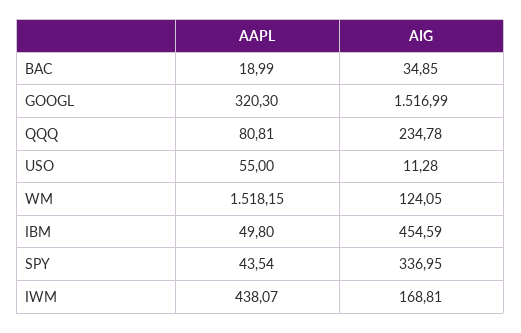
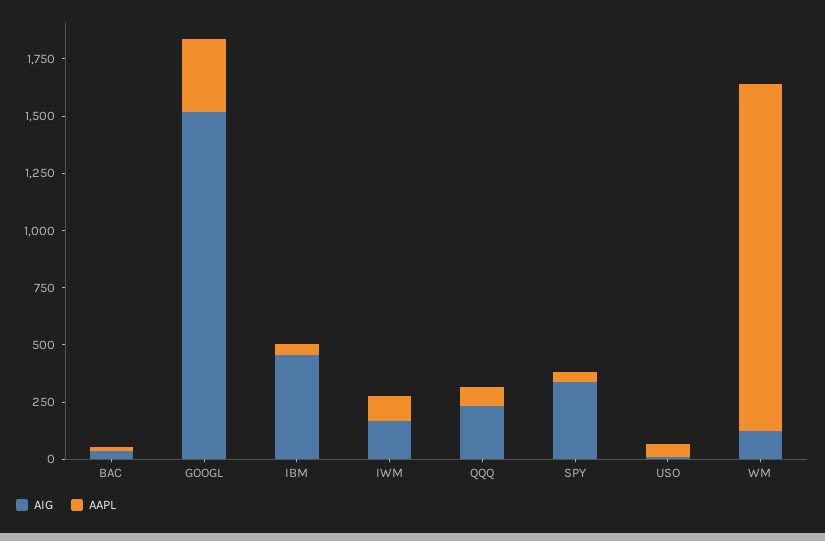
  {
    "AAPL": {
      "BAC": 18.99,
      "GOOGL": 320.3,
      "QQQ": 80.81,
      "USO": 55,
      "WM": 1518.15,
      "IBM": 49.8,
      "SPY": 43.54,
-     "IWM": 438.07
+     "IWM": 100
    },
    "AIG": {
      "BAC": 34.85,
      "GOOGL": 1516.99,
      "QQQ": 234.78,
      "USO": 11.28,
      "WM": 124.05,
      "IBM": 454.59,
      "SPY": 336.95,
      "IWM": 168.81
    }
  }

